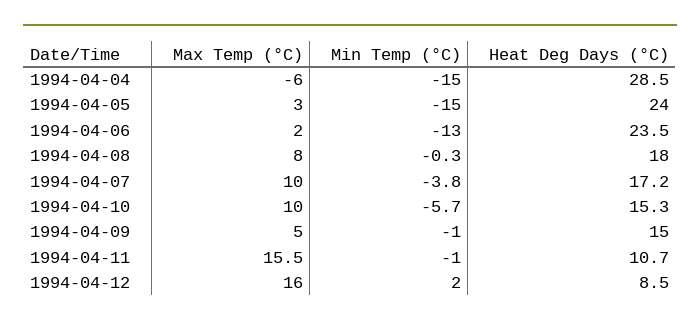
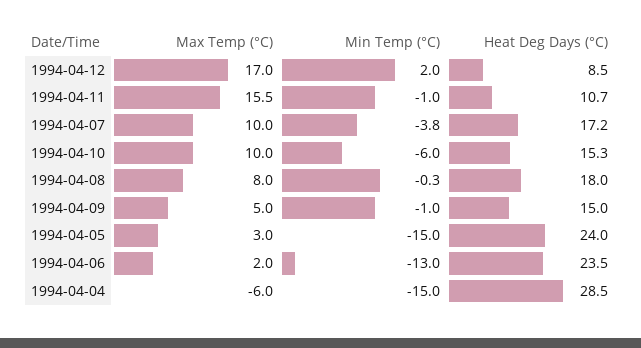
  {
    "Max Temp (°C)": {
      "1994-04-04": -6,
      "1994-04-05": 3,
      "1994-04-06": 2,
      "1994-04-08": 8,
      "1994-04-07": 10,
      "1994-04-10": 10,
      "1994-04-09": 5,
      "1994-04-11": 15.5,
-     "1994-04-12": 16
+     "1994-04-12": 17
    },
    "Min Temp (°C)": {
      "1994-04-04": -15,
      "1994-04-05": -15,
      "1994-04-06": -13,
      "1994-04-08": -0.3,
      "1994-04-07": -3.8,
-     "1994-04-10": -5.7,
+     "1994-04-10": -6,
      "1994-04-09": -1,
      "1994-04-11": -1,
      "1994-04-12": 2
    },
    "Heat Deg Days (°C)": {
      "1994-04-04": 28.5,
      "1994-04-05": 24,
      "1994-04-06": 23.5,
      "1994-04-08": 18,
      "1994-04-07": 17.2,
      "1994-04-10": 15.3,
      "1994-04-09": 15,
      "1994-04-11": 10.7,
      "1994-04-12": 8.5
    }
  }

